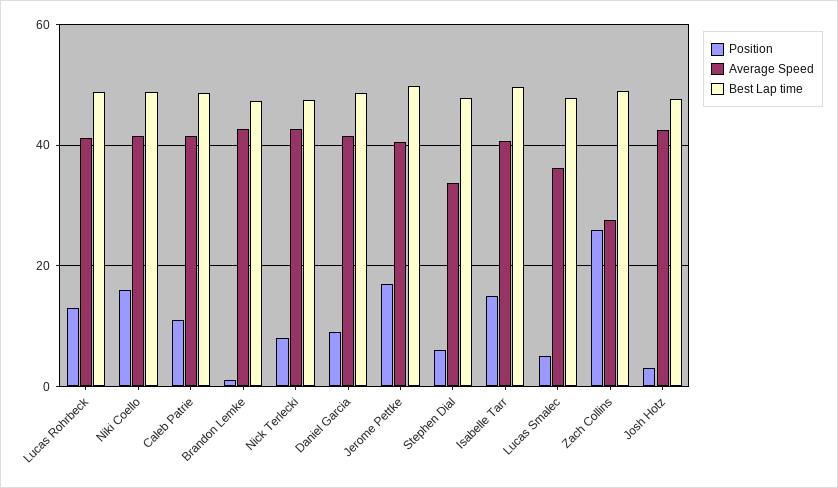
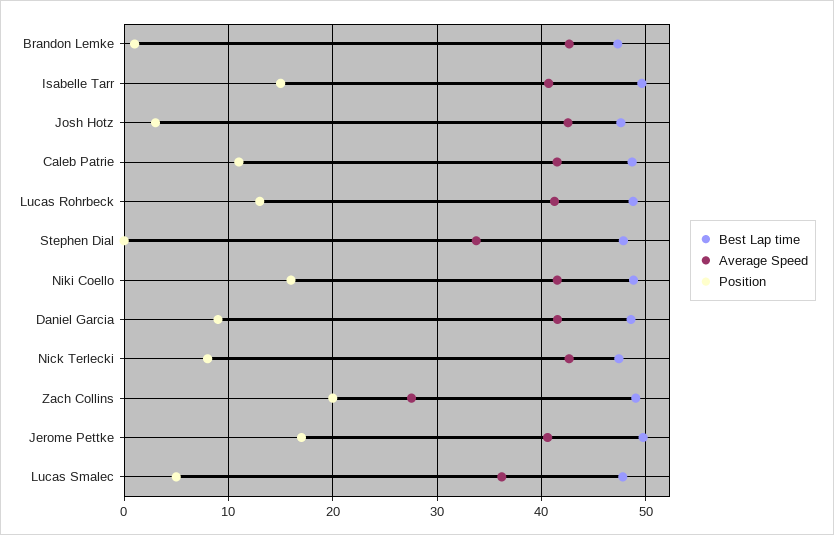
  {
    "Position": {
      "Lucas Rohrbeck": 13,
      "Niki Coello": 16,
      "Caleb Patrie": 11,
      "Brandon Lemke": 1,
      "Nick Terlecki": 8,
      "Daniel Garcia": 9,
      "Jerome Pettke": 17,
-     "Stephen Dial": 6,
+     "Stephen Dial": 0,
      "Isabelle Tarr": 15,
      "Lucas Smalec": 5,
-     "Zach Collins": 26,
+     "Zach Collins": 20,
      "Josh Hotz": 3
    },
    "Average Speed": {
      "Lucas Rohrbeck": 41,
      "Niki Coello": 42,
      "Caleb Patrie": 42,
      "Brandon Lemke": 43,
      "Nick Terlecki": 43,
      "Daniel Garcia": 42,
      "Jerome Pettke": 41,
      "Stephen Dial": 34,
      "Isabelle Tarr": 41,
      "Lucas Smalec": 36,
      "Zach Collins": 28,
      "Josh Hotz": 43
    },
    "Best Lap time": {
      "Lucas Rohrbeck": 49,
      "Niki Coello": 49,
      "Caleb Patrie": 49,
      "Brandon Lemke": 47,
      "Nick Terlecki": 47,
      "Daniel Garcia": 49,
      "Jerome Pettke": 50,
      "Stephen Dial": 48,
      "Isabelle Tarr": 50,
      "Lucas Smalec": 48,
      "Zach Collins": 49,
      "Josh Hotz": 48
    }
  }

